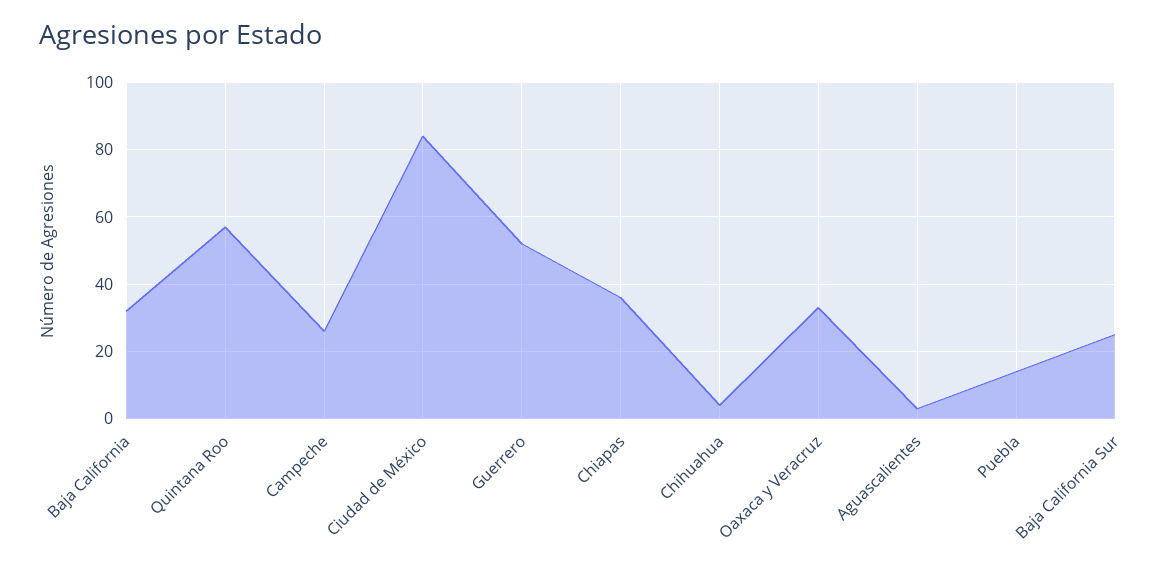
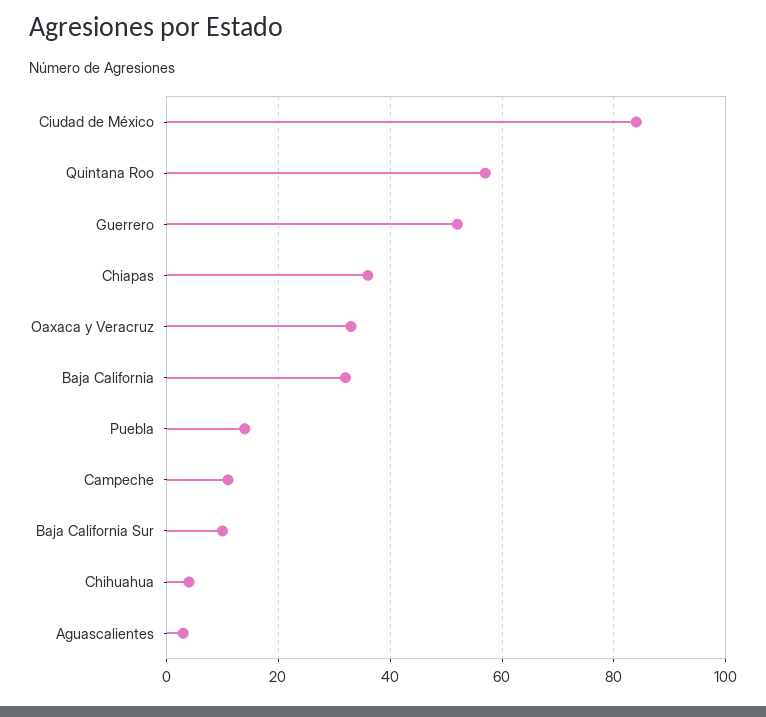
  {
    "Baja California": 30,
    "Quintana Roo": 55,
-   "Campeche": 25,
+   "Campeche": 10,
    "Ciudad de México": 85,
    "Guerrero": 50,
    "Chiapas": 35,
    "Chihuahua": 5,
    "Oaxaca y Veracruz": 35,
    "Aguascalientes": 5,
    "Puebla": 15,
-   "Baja California Sur": 25
+   "Baja California Sur": 10
  }

